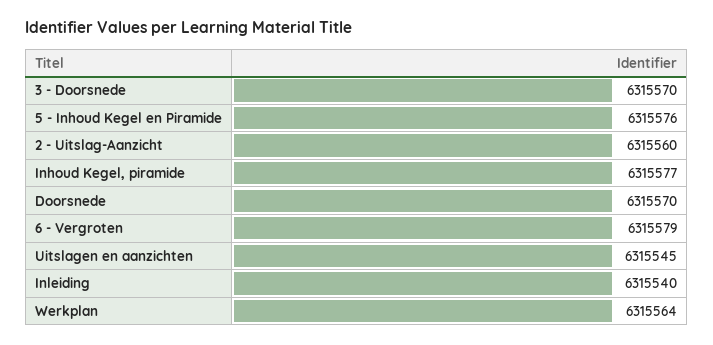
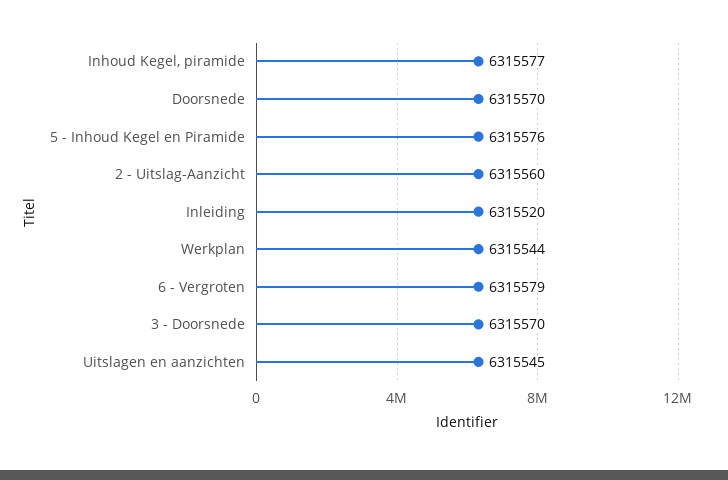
  {
    "3 - Doorsnede": 6315570,
    "5 - Inhoud Kegel en Piramide": 6315576,
    "2 - Uitslag-Aanzicht": 6315560,
    "Inhoud Kegel, piramide": 6315577,
    "Doorsnede": 6315570,
    "6 - Vergroten": 6315579,
    "Uitslagen en aanzichten": 6315545,
-   "Inleiding": 6315540,
+   "Inleiding": 6315520,
-   "Werkplan": 6315564
+   "Werkplan": 6315544
  }

